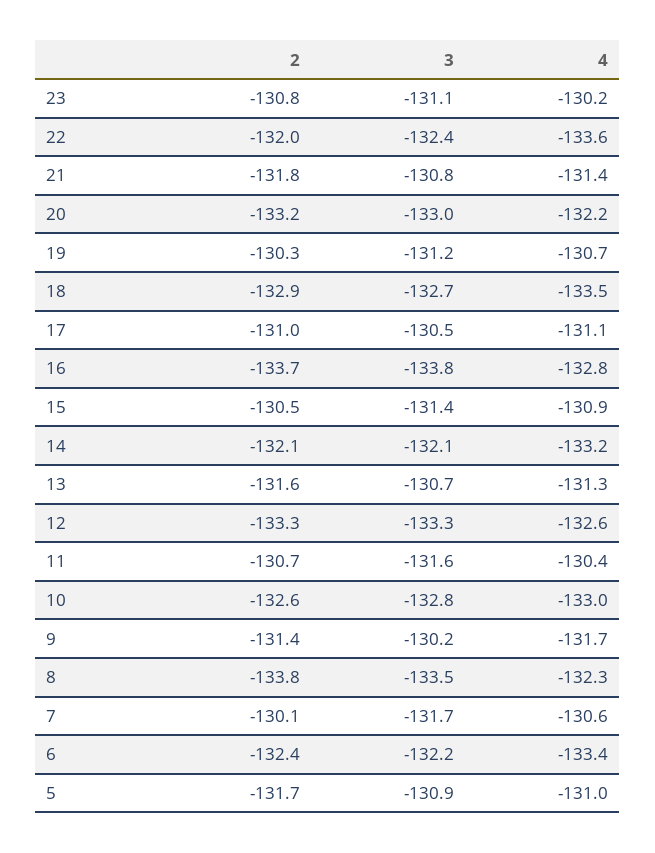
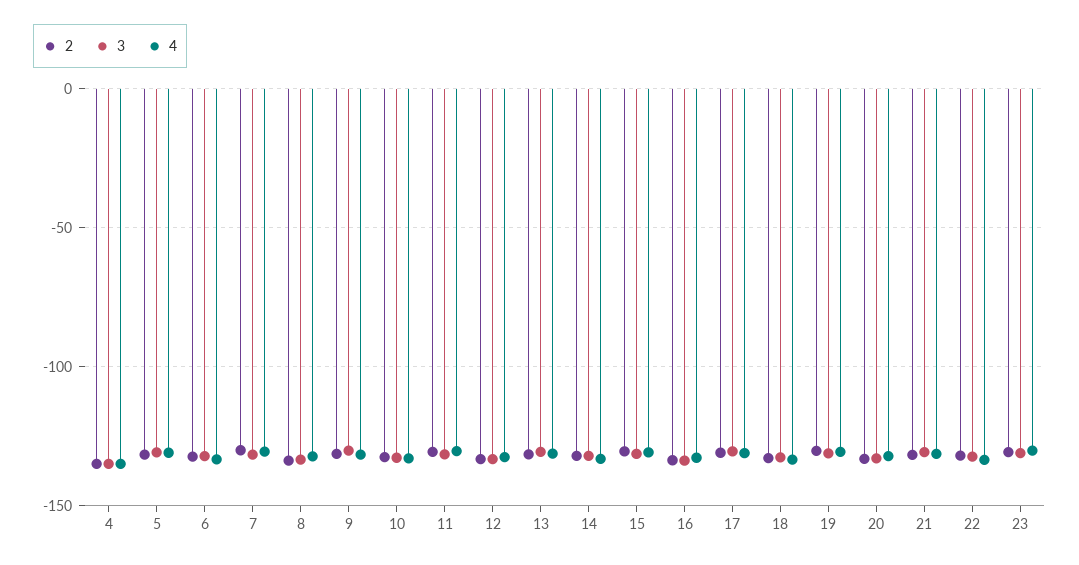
  {
    "2": {
      "23": -130.8,
      "22": -132,
      "21": -131.8,
      "20": -133.2,
      "19": -130.3,
      "18": -132.9,
      "17": -131,
      "16": -133.7,
      "15": -130.5,
      "14": -132.1,
      "13": -131.6,
      "12": -133.3,
      "11": -130.7,
      "10": -132.6,
      "9": -131.4,
      "8": -133.8,
      "7": -130.1,
      "6": -132.4,
-     "5": -131.7
+     "5": -131.7,
+     "4": -135
    },
    "3": {
      "23": -131.1,
      "22": -132.4,
      "21": -130.8,
      "20": -133,
      "19": -131.2,
      "18": -132.7,
      "17": -130.5,
      "16": -133.8,
      "15": -131.4,
      "14": -132.1,
      "13": -130.7,
      "12": -133.3,
      "11": -131.6,
      "10": -132.8,
      "9": -130.2,
      "8": -133.5,
      "7": -131.7,
      "6": -132.2,
-     "5": -130.9
+     "5": -130.9,
+     "4": -135
    },
    "4": {
      "23": -130.2,
      "22": -133.6,
      "21": -131.4,
      "20": -132.2,
      "19": -130.7,
      "18": -133.5,
      "17": -131.1,
      "16": -132.8,
      "15": -130.9,
      "14": -133.2,
      "13": -131.3,
      "12": -132.6,
      "11": -130.4,
      "10": -133,
      "9": -131.7,
      "8": -132.3,
      "7": -130.6,
      "6": -133.4,
-     "5": -131
+     "5": -131,
+     "4": -135
    }
  }

